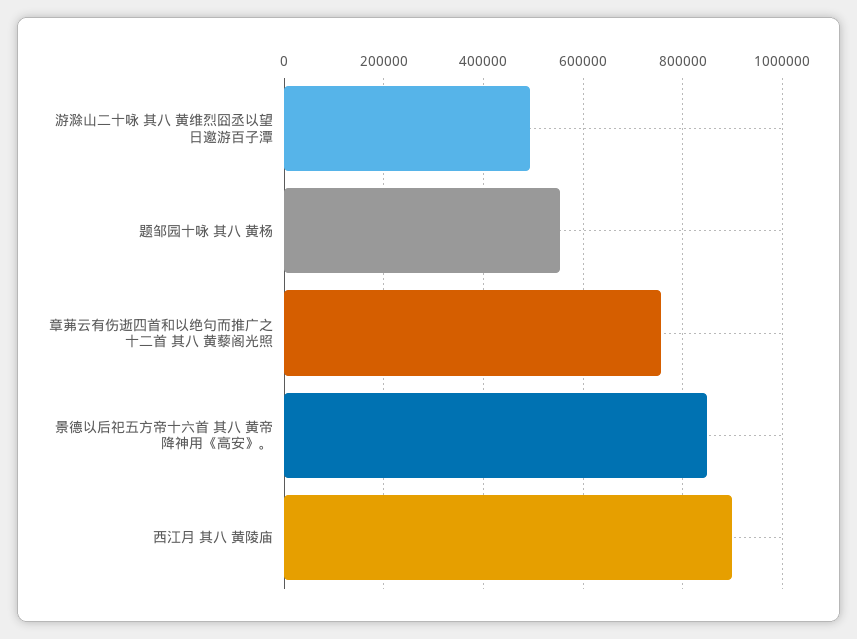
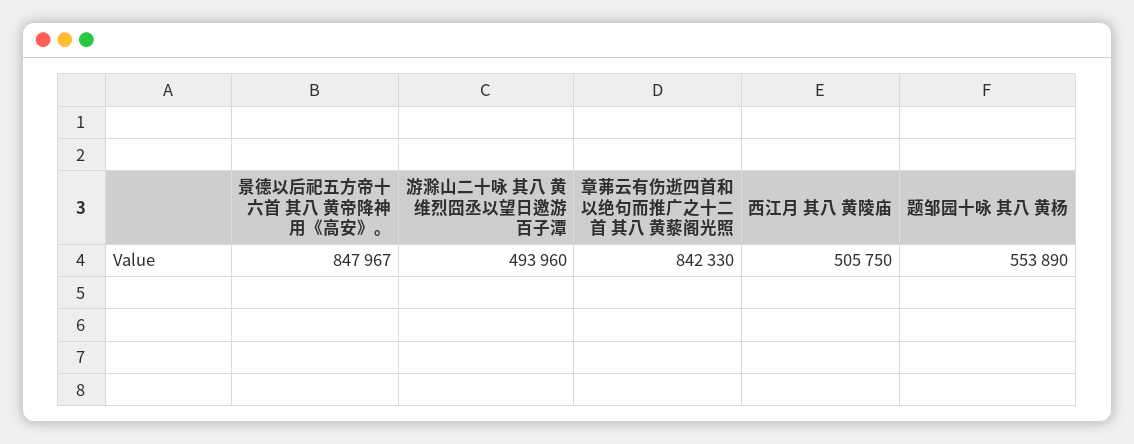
  {
    "游滁山二十咏 其八 黄维烈囧丞以望日邀游百子潭": 493960,
    "题邹园十咏 其八 黄杨": 553890,
-   "章茀云有伤逝四首和以绝句而推广之十二首 其八 黄藜阁光照": 760000,
+   "章茀云有伤逝四首和以绝句而推广之十二首 其八 黄藜阁光照": 842330,
    "景德以后祀五方帝十六首 其八 黄帝降神用《高安》。": 847967,
-   "西江月 其八 黄陵庙": 900000
+   "西江月 其八 黄陵庙": 505750
  }

